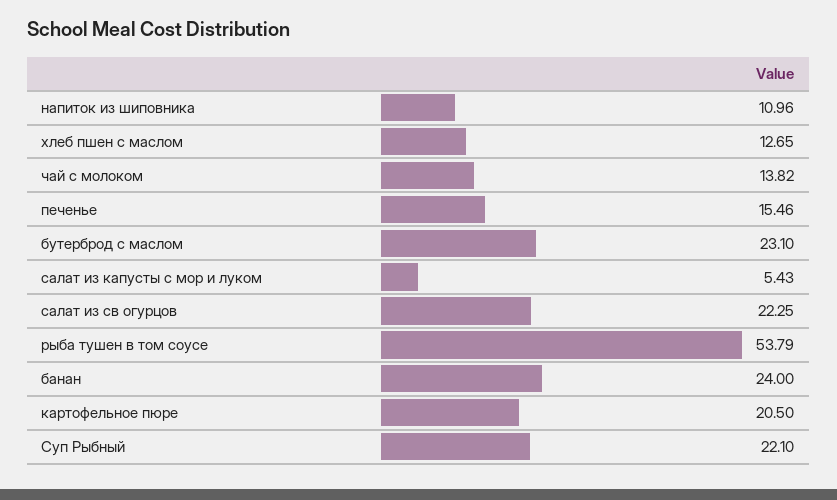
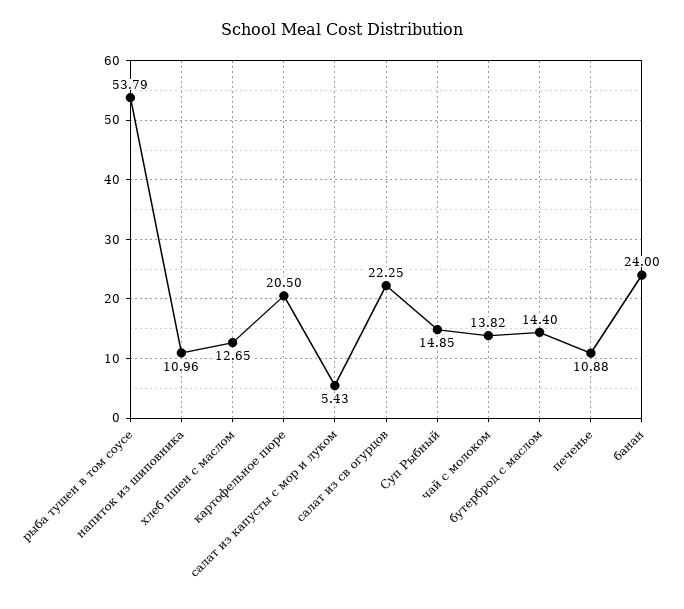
  {
    "напиток из шиповника": 10.96,
    "хлеб пшен с маслом": 12.65,
    "чай с молоком": 13.82,
-   "печенье": 15.46,
+   "печенье": 10.88,
-   "бутерброд с маслом": 23.1,
+   "бутерброд с маслом": 14.4,
    "салат из капусты с мор и луком": 5.43,
    "салат из св огурцов": 22.25,
    "рыба тушен в том соусе": 53.79,
    "банан": 24,
    "картофельное пюре": 20.5,
-   "Суп Рыбный": 22.1
+   "Суп Рыбный": 14.85
  }

